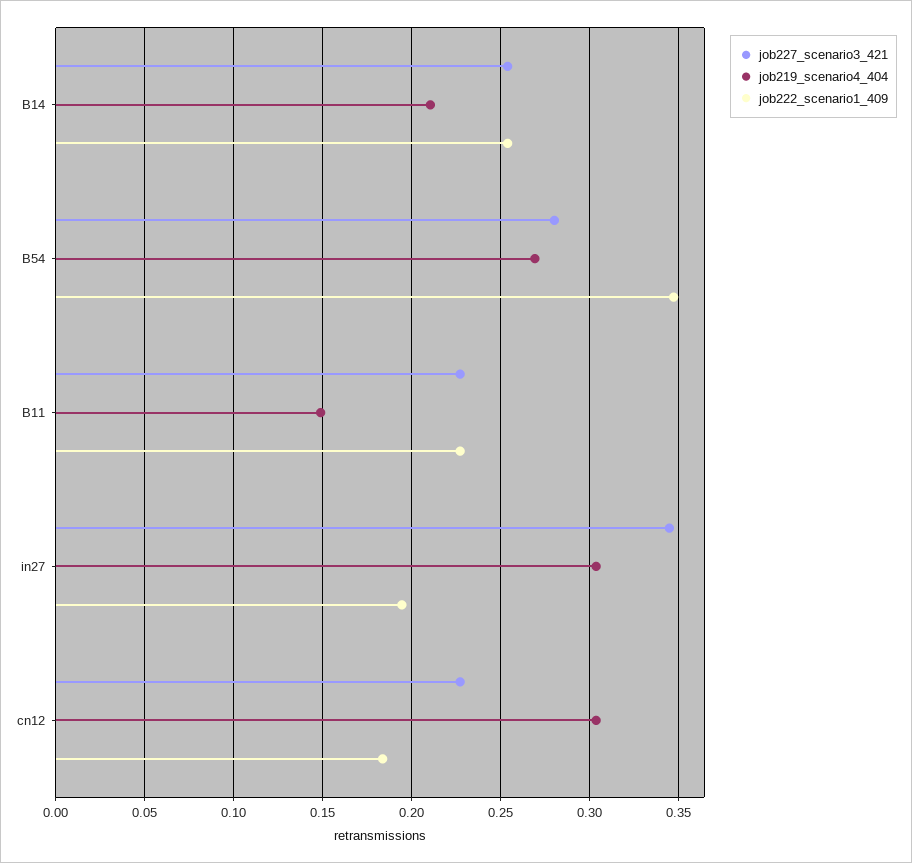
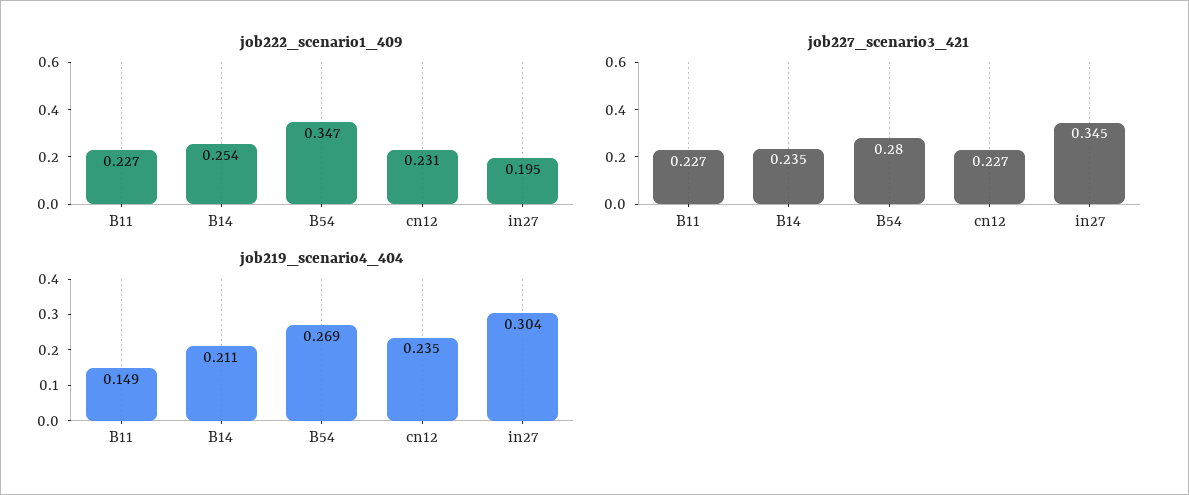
  {
    "job227_scenario3_421": {
-     "B14": 0.255,
+     "B14": 0.235,
      "B54": 0.28,
      "B11": 0.227,
      "in27": 0.345,
      "cn12": 0.227
    },
    "job219_scenario4_404": {
      "B14": 0.211,
      "B54": 0.269,
      "B11": 0.149,
      "in27": 0.304,
-     "cn12": 0.305
+     "cn12": 0.235
    },
    "job222_scenario1_409": {
      "B14": 0.254,
      "B54": 0.347,
      "B11": 0.227,
      "in27": 0.195,
-     "cn12": 0.185
+     "cn12": 0.231
    }
  }

